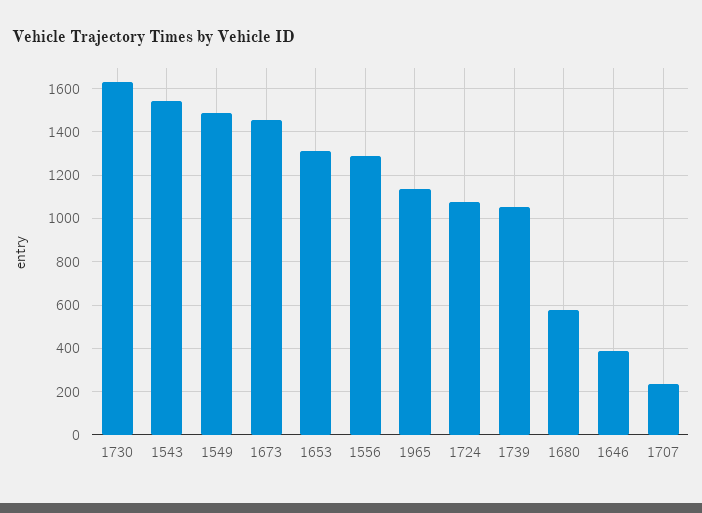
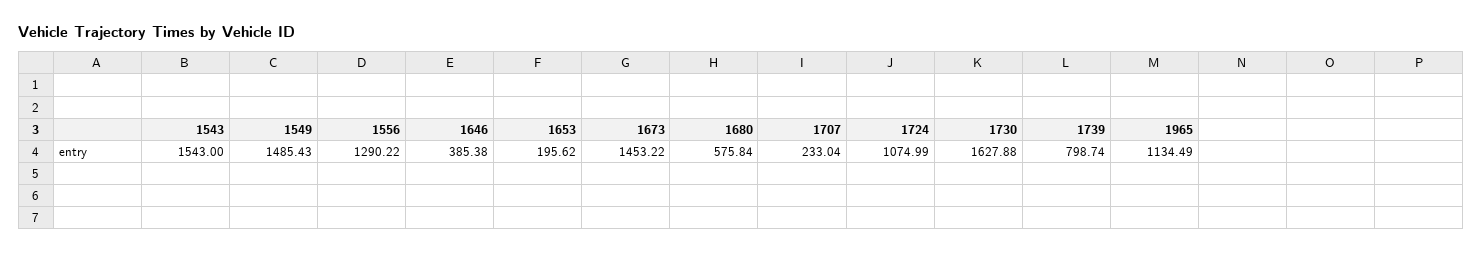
  {
    "1730": 1627.88,
    "1543": 1543,
    "1549": 1485.43,
    "1673": 1453.22,
-   "1653": 1300,
+   "1653": 195.62,
    "1556": 1290.22,
    "1965": 1134.49,
    "1724": 1074.99,
-   "1739": 1050,
+   "1739": 798.74,
    "1680": 575.84,
    "1646": 385.38,
    "1707": 233.04
  }

